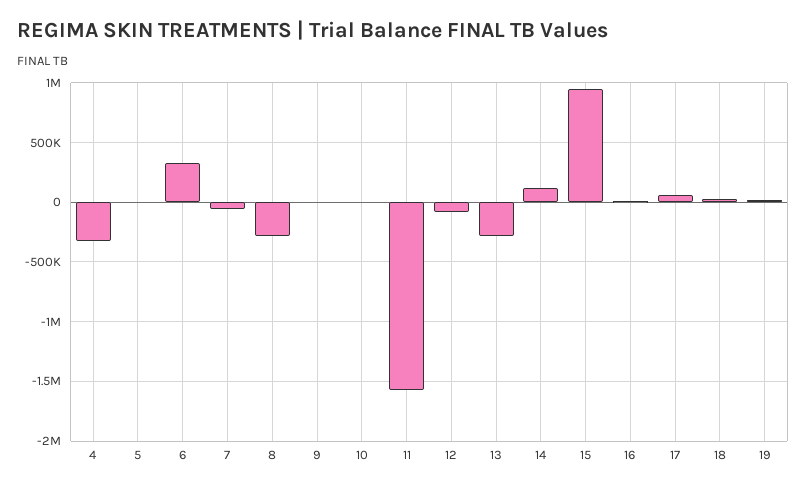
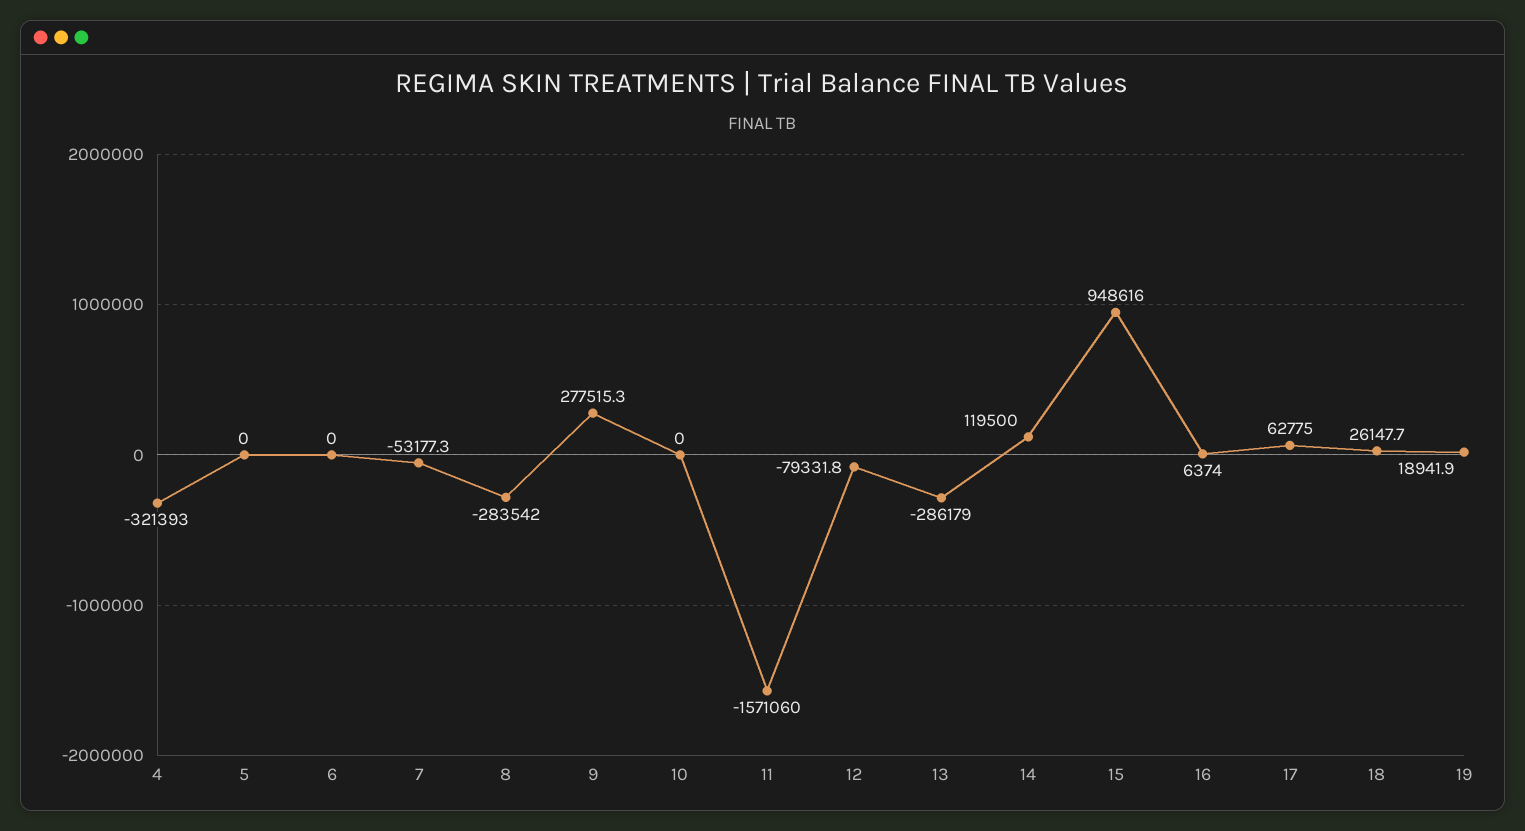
  {
    "4": -321393,
    "5": 0,
-   "6": 300000,
+   "6": 0,
    "7": -53177.3,
    "8": -283542,
-   "9": 0,
+   "9": 277515.3,
    "10": 0,
    "11": -1571060,
    "12": -79331.8,
    "13": -286179,
    "14": 119500,
    "15": 948616,
    "16": 6374,
    "17": 62775,
    "18": 26147.7,
    "19": 18941.9
  }

